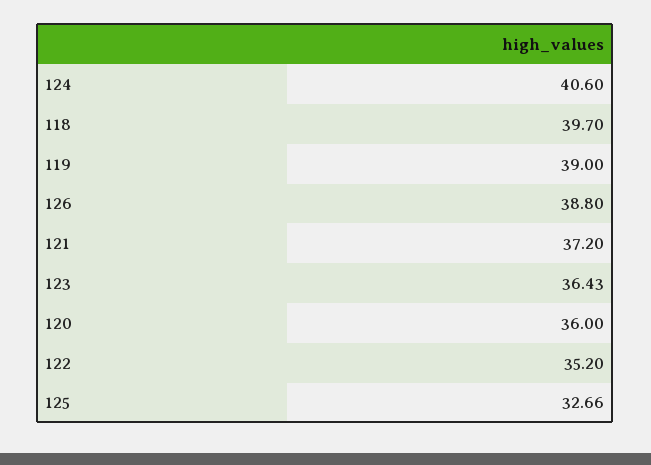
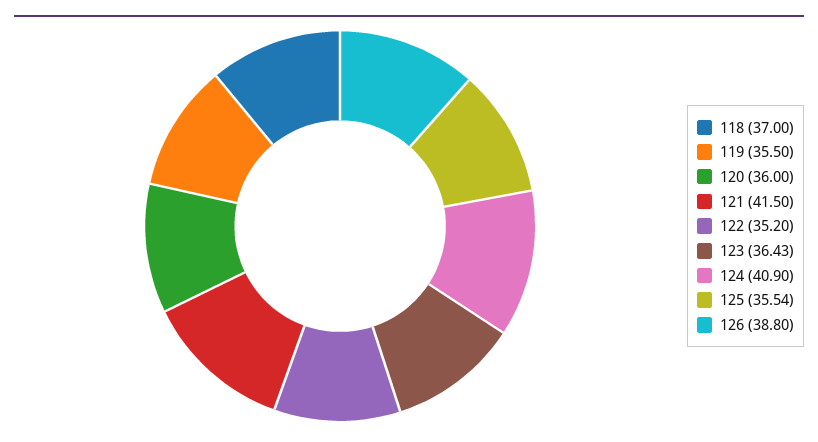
  {
-   "124": 40.6,
+   "124": 40.9,
-   "118": 39.7,
+   "118": 37,
-   "119": 39,
+   "119": 35.5,
    "126": 38.8,
-   "121": 37.2,
+   "121": 41.5,
    "123": 36.43,
    "120": 36,
    "122": 35.2,
-   "125": 32.66
+   "125": 35.54
  }

